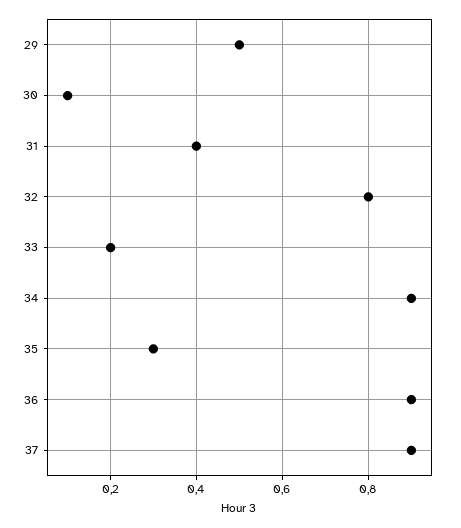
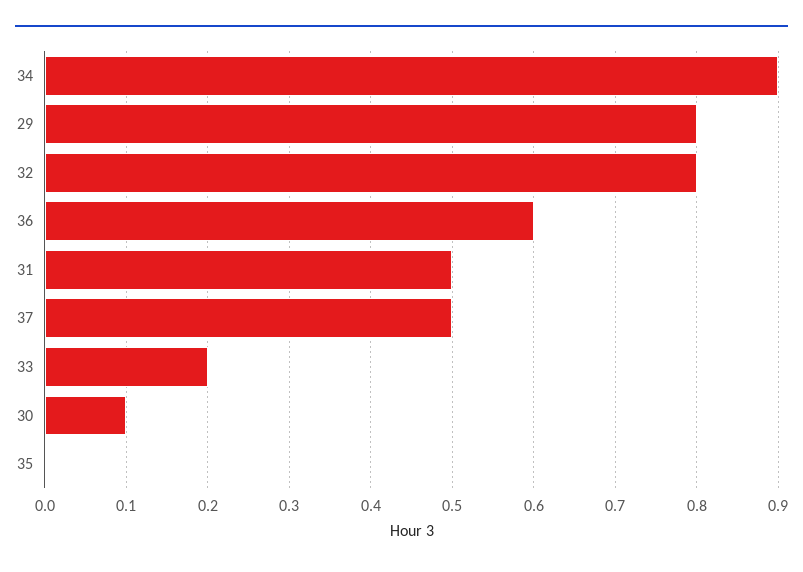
  {
-   "29": 0.5,
+   "29": 0.8,
    "30": 0.1,
-   "31": 0.4,
+   "31": 0.5,
    "32": 0.8,
    "33": 0.2,
    "34": 0.9,
-   "35": 0.3,
+   "35": 0,
-   "36": 0.9,
+   "36": 0.6,
-   "37": 0.9
+   "37": 0.5
  }

